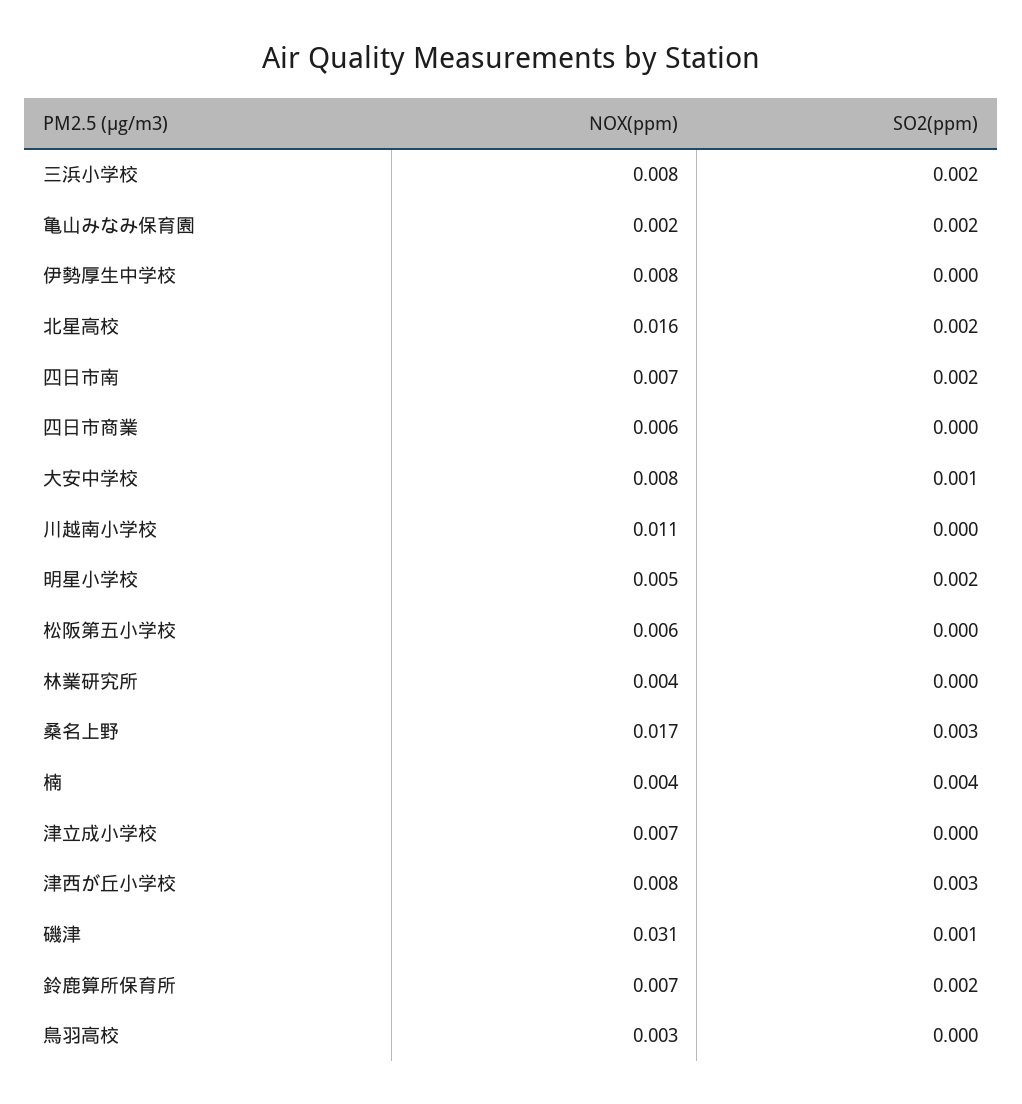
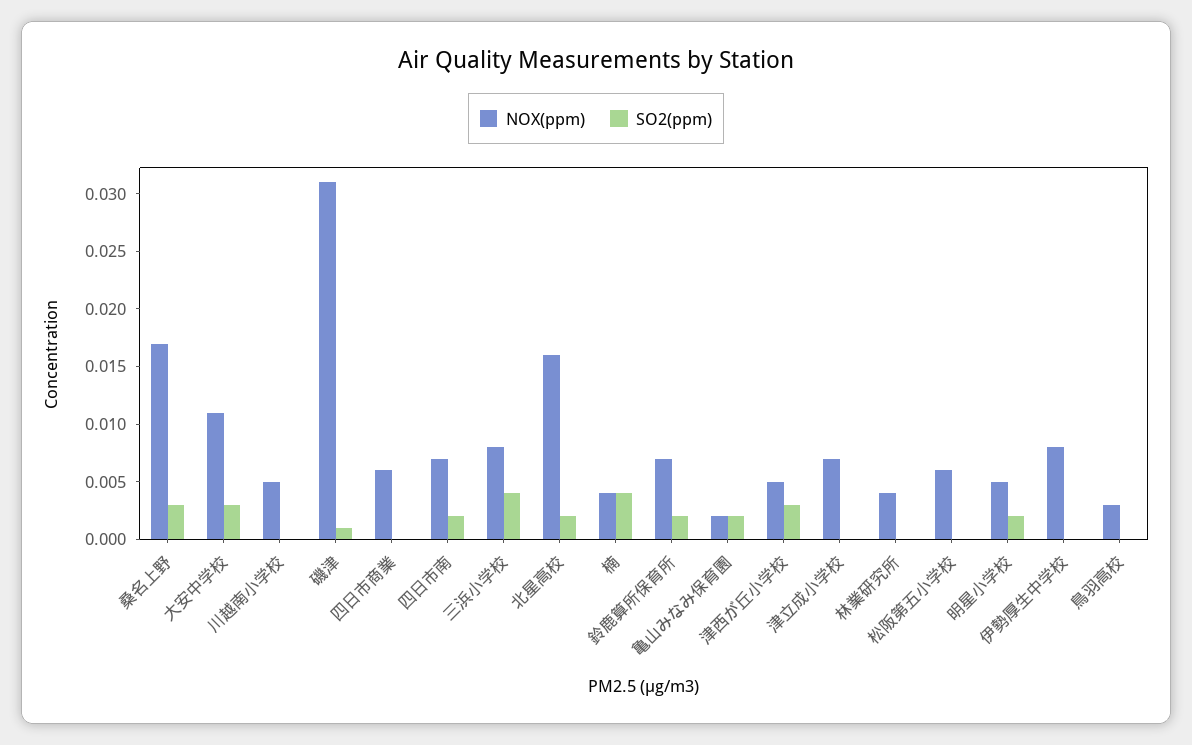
  {
    "NOX(ppm)": {
      "三浜小学校": 0.008,
      "亀山みなみ保育園": 0.002,
      "伊勢厚生中学校": 0.008,
      "北星高校": 0.016,
      "四日市南": 0.007,
      "四日市商業": 0.006,
-     "大安中学校": 0.008,
+     "大安中学校": 0.011,
-     "川越南小学校": 0.011,
+     "川越南小学校": 0.005,
      "明星小学校": 0.005,
      "松阪第五小学校": 0.006,
      "林業研究所": 0.004,
      "桑名上野": 0.017,
      "楠": 0.004,
      "津立成小学校": 0.007,
-     "津西が丘小学校": 0.008,
+     "津西が丘小学校": 0.005,
      "磯津": 0.031,
      "鈴鹿算所保育所": 0.007,
      "鳥羽高校": 0.003
    },
    "SO2(ppm)": {
-     "三浜小学校": 0.002,
+     "三浜小学校": 0.004,
      "亀山みなみ保育園": 0.002,
      "伊勢厚生中学校": 0,
      "北星高校": 0.002,
      "四日市南": 0.002,
      "四日市商業": 0,
-     "大安中学校": 0.001,
+     "大安中学校": 0.003,
      "川越南小学校": 0,
      "明星小学校": 0.002,
      "松阪第五小学校": 0,
      "林業研究所": 0,
      "桑名上野": 0.003,
      "楠": 0.004,
      "津立成小学校": 0,
      "津西が丘小学校": 0.003,
      "磯津": 0.001,
      "鈴鹿算所保育所": 0.002,
      "鳥羽高校": 0
    }
  }

